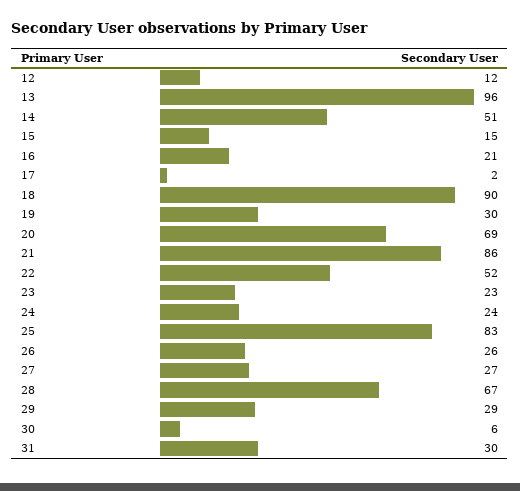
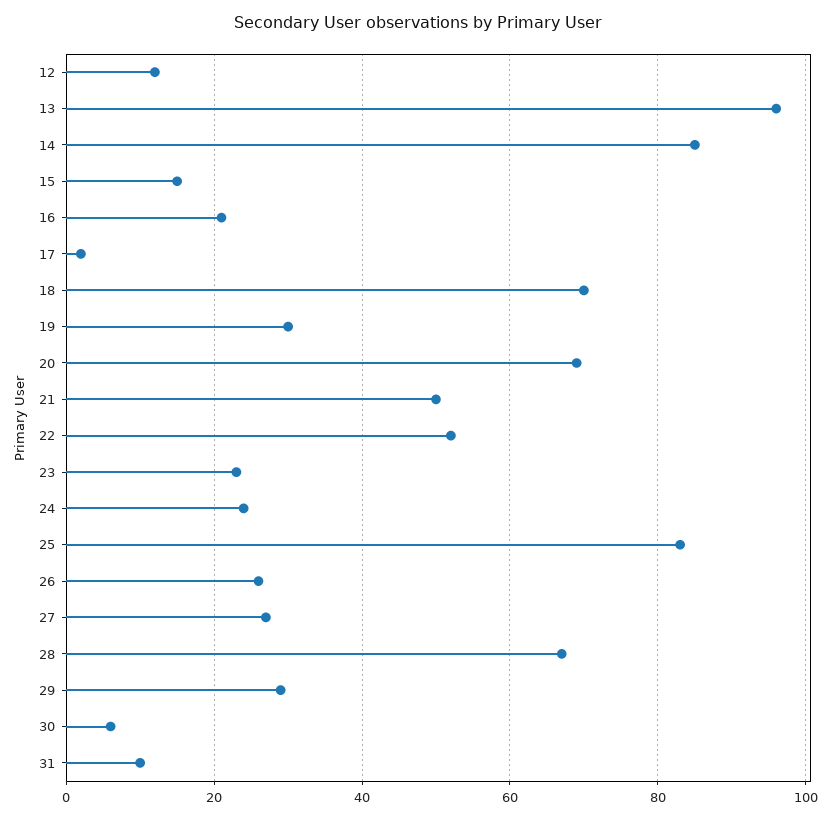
  {
    "12": 12,
    "13": 96,
-   "14": 51,
+   "14": 85,
    "15": 15,
    "16": 21,
    "17": 2,
-   "18": 90,
+   "18": 70,
    "19": 30,
    "20": 69,
-   "21": 86,
+   "21": 50,
    "22": 52,
    "23": 23,
    "24": 24,
    "25": 83,
    "26": 26,
    "27": 27,
    "28": 67,
    "29": 29,
    "30": 6,
-   "31": 30
+   "31": 10
  }

